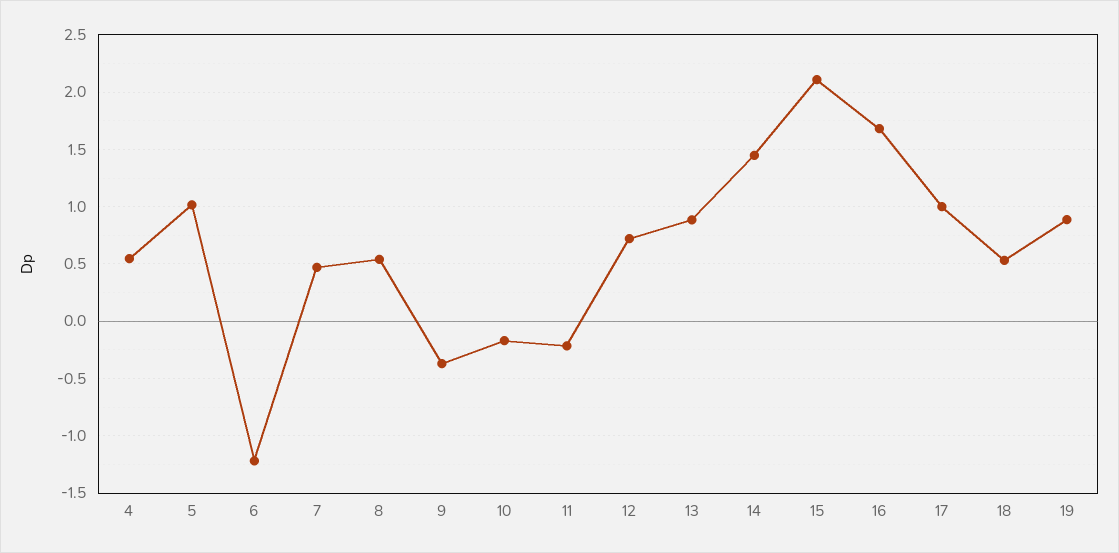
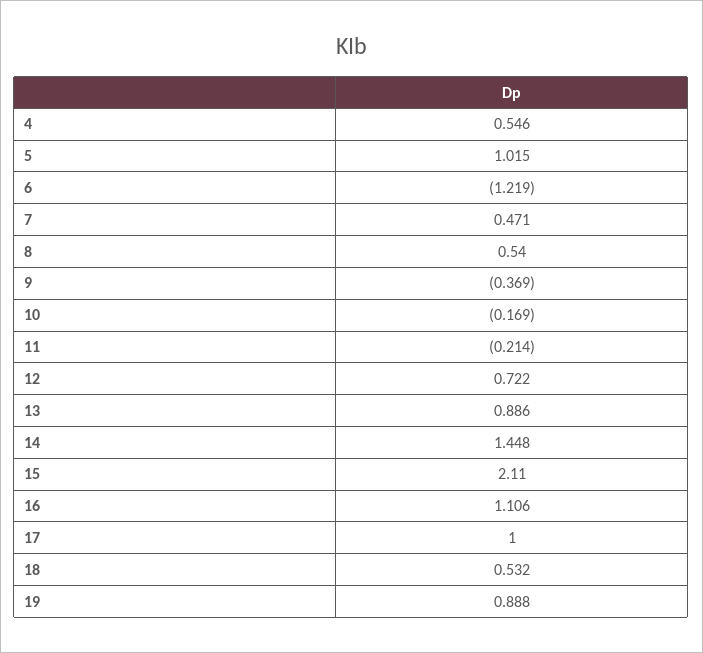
  {
    "4": 0.546,
    "5": 1.015,
    "6": -1.219,
    "7": 0.471,
    "8": 0.54,
    "9": -0.369,
    "10": -0.169,
    "11": -0.214,
    "12": 0.722,
    "13": 0.886,
    "14": 1.448,
    "15": 2.11,
-   "16": 1.7,
+   "16": 1.106,
    "17": 1,
    "18": 0.532,
    "19": 0.888
  }

